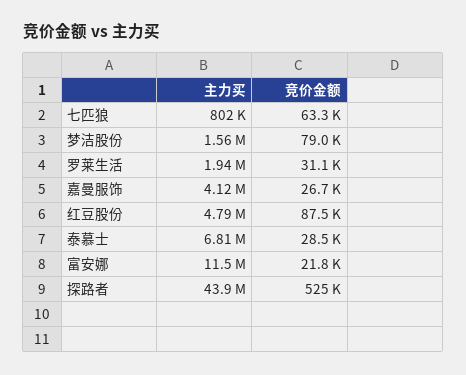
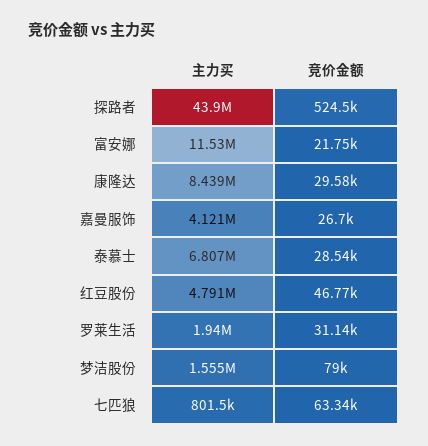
  {
    "主力买": {
      "七匹狼": 801500,
      "梦洁股份": 1555000,
      "罗莱生活": 1940000,
      "嘉曼服饰": 4121000,
      "红豆股份": 4791000,
      "泰慕士": 6807000,
      "富安娜": 11530000,
-     "探路者": 43900000
+     "探路者": 43900000,
+     "康隆达": 8439000
    },
    "竞价金额": {
      "七匹狼": 63340,
      "梦洁股份": 79000,
      "罗莱生活": 31140,
      "嘉曼服饰": 26700,
-     "红豆股份": 87500,
+     "红豆股份": 46770,
      "泰慕士": 28540,
      "富安娜": 21750,
-     "探路者": 524500
+     "探路者": 524500,
+     "康隆达": 29580
    }
  }

